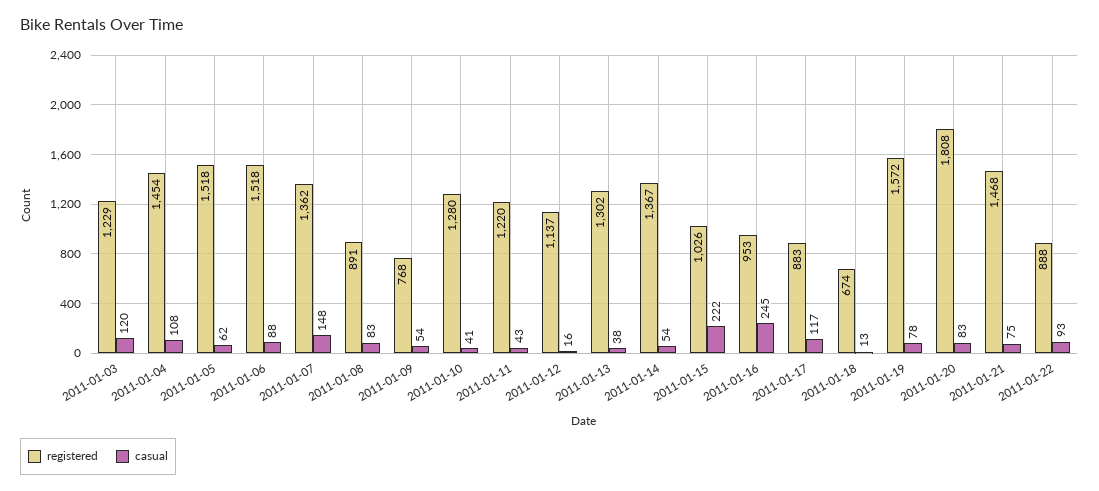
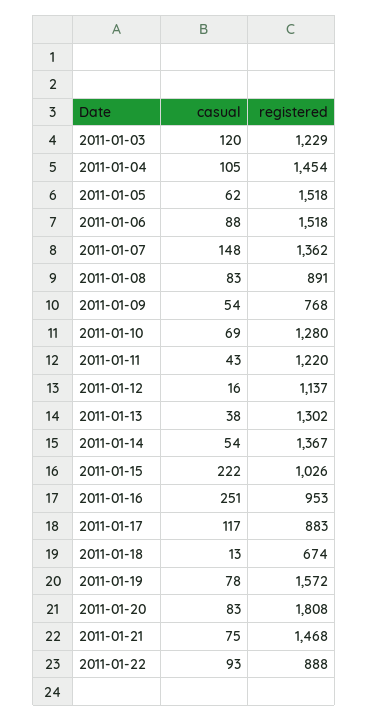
  {
    "registered": {
      "2011-01-03": 1229,
      "2011-01-04": 1454,
      "2011-01-05": 1518,
      "2011-01-06": 1518,
      "2011-01-07": 1362,
      "2011-01-08": 891,
      "2011-01-09": 768,
      "2011-01-10": 1280,
      "2011-01-11": 1220,
      "2011-01-12": 1137,
      "2011-01-13": 1302,
      "2011-01-14": 1367,
      "2011-01-15": 1026,
      "2011-01-16": 953,
      "2011-01-17": 883,
      "2011-01-18": 674,
      "2011-01-19": 1572,
      "2011-01-20": 1808,
      "2011-01-21": 1468,
      "2011-01-22": 888
    },
    "casual": {
      "2011-01-03": 120,
-     "2011-01-04": 108,
+     "2011-01-04": 105,
      "2011-01-05": 62,
      "2011-01-06": 88,
      "2011-01-07": 148,
      "2011-01-08": 83,
      "2011-01-09": 54,
-     "2011-01-10": 41,
+     "2011-01-10": 69,
      "2011-01-11": 43,
      "2011-01-12": 16,
      "2011-01-13": 38,
      "2011-01-14": 54,
      "2011-01-15": 222,
-     "2011-01-16": 245,
+     "2011-01-16": 251,
      "2011-01-17": 117,
      "2011-01-18": 13,
      "2011-01-19": 78,
      "2011-01-20": 83,
      "2011-01-21": 75,
      "2011-01-22": 93
    }
  }

